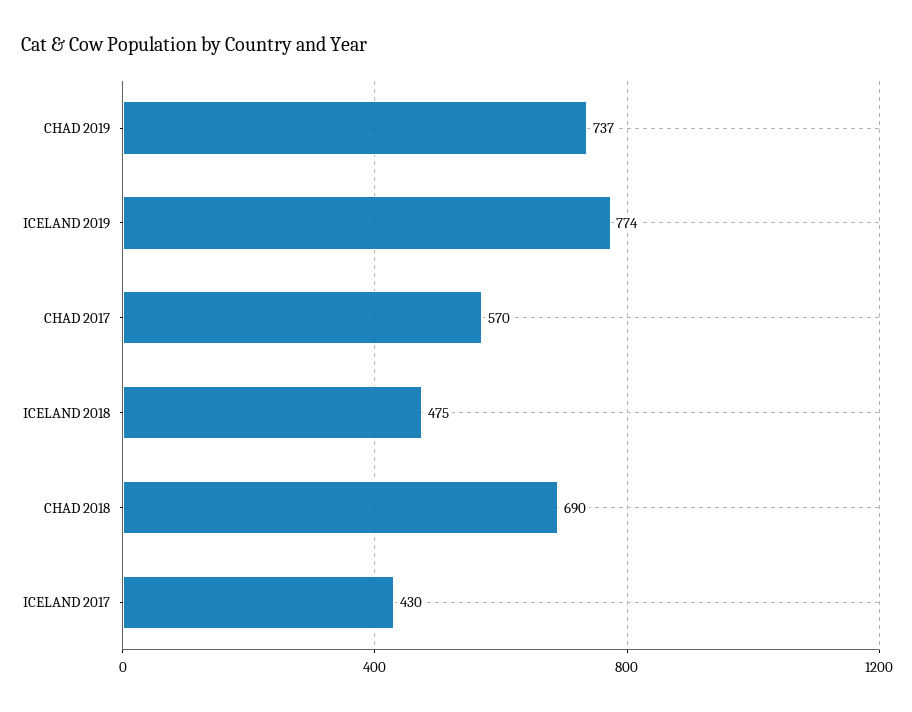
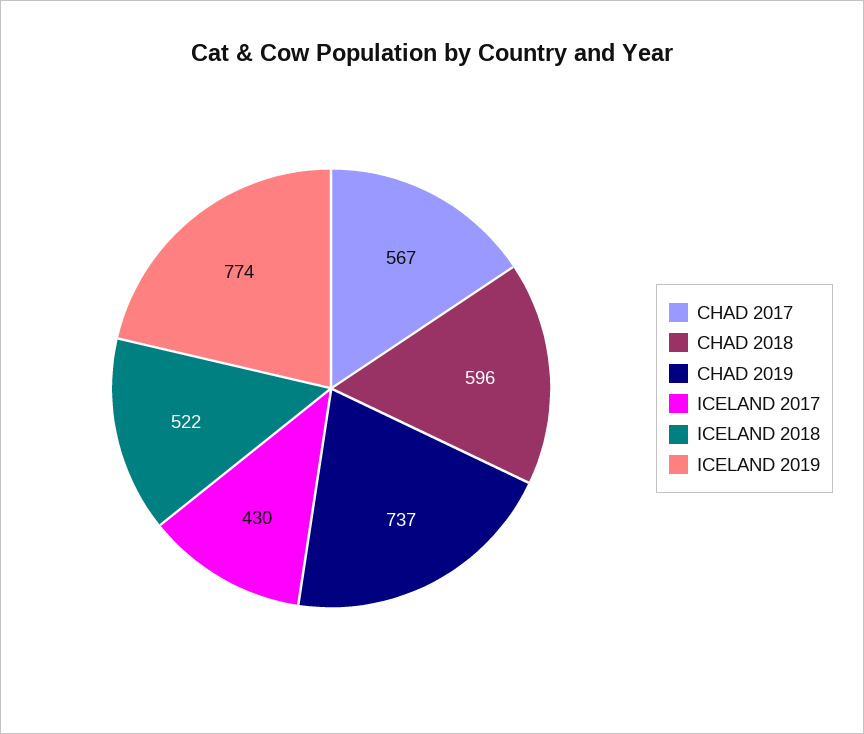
  {
    "CHAD 2019": 737,
    "ICELAND 2019": 774,
-   "CHAD 2017": 570,
+   "CHAD 2017": 567,
-   "ICELAND 2018": 475,
+   "ICELAND 2018": 522,
-   "CHAD 2018": 690,
+   "CHAD 2018": 596,
    "ICELAND 2017": 430
  }

